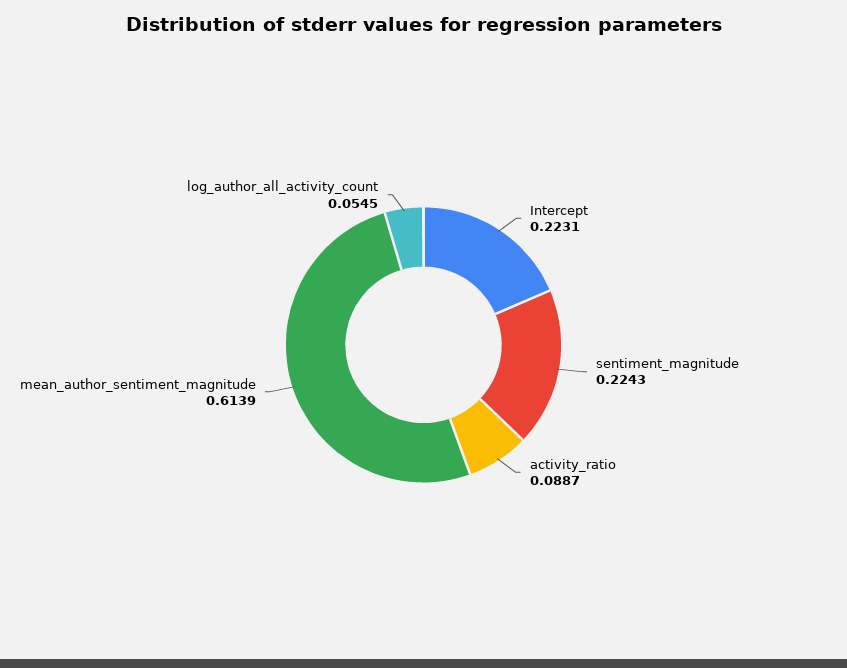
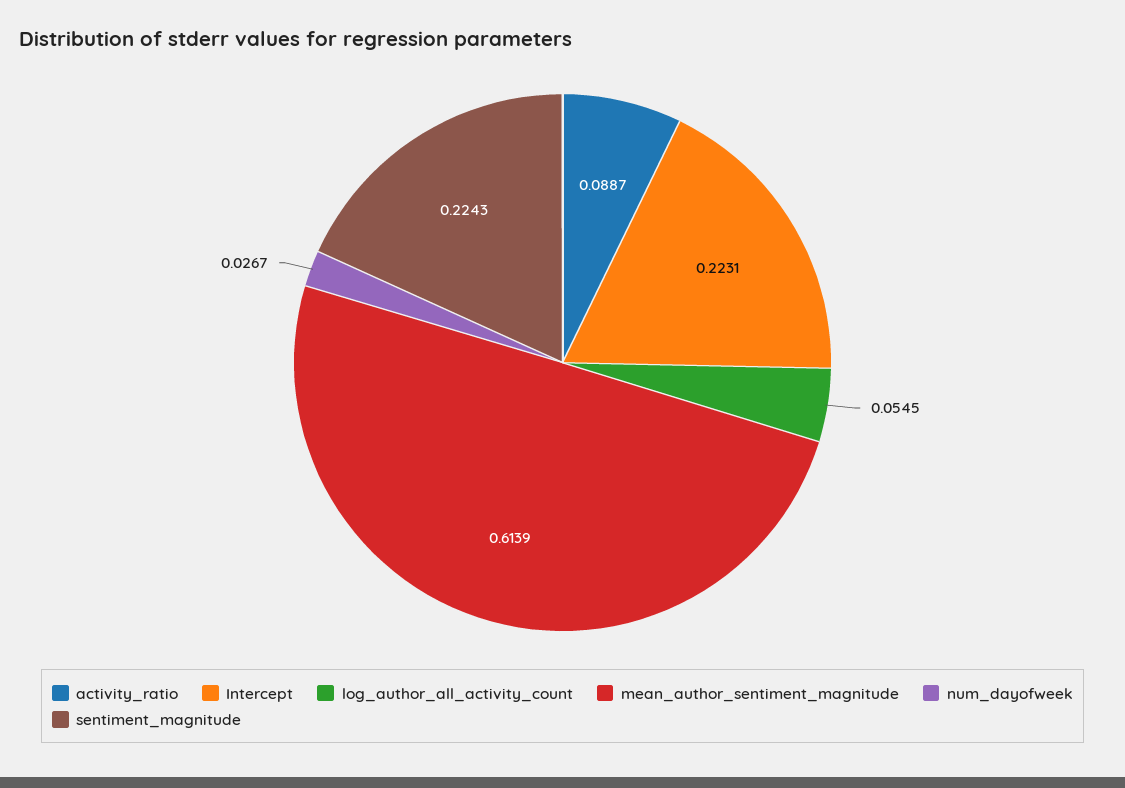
  {
    "Intercept": 0.2231,
    "sentiment_magnitude": 0.2243,
    "activity_ratio": 0.0887,
    "mean_author_sentiment_magnitude": 0.6139,
-   "log_author_all_activity_count": 0.0545
+   "log_author_all_activity_count": 0.0545,
+   "num_dayofweek": 0.0267
  }

